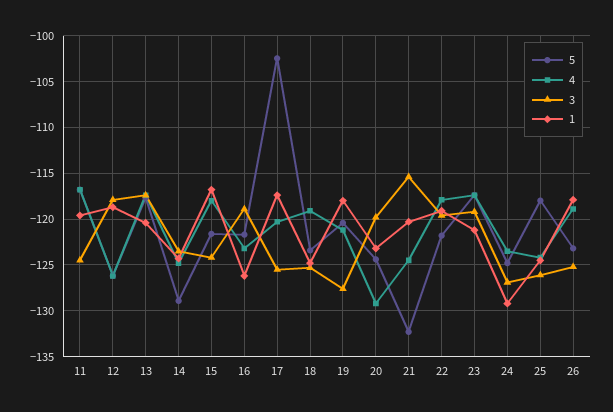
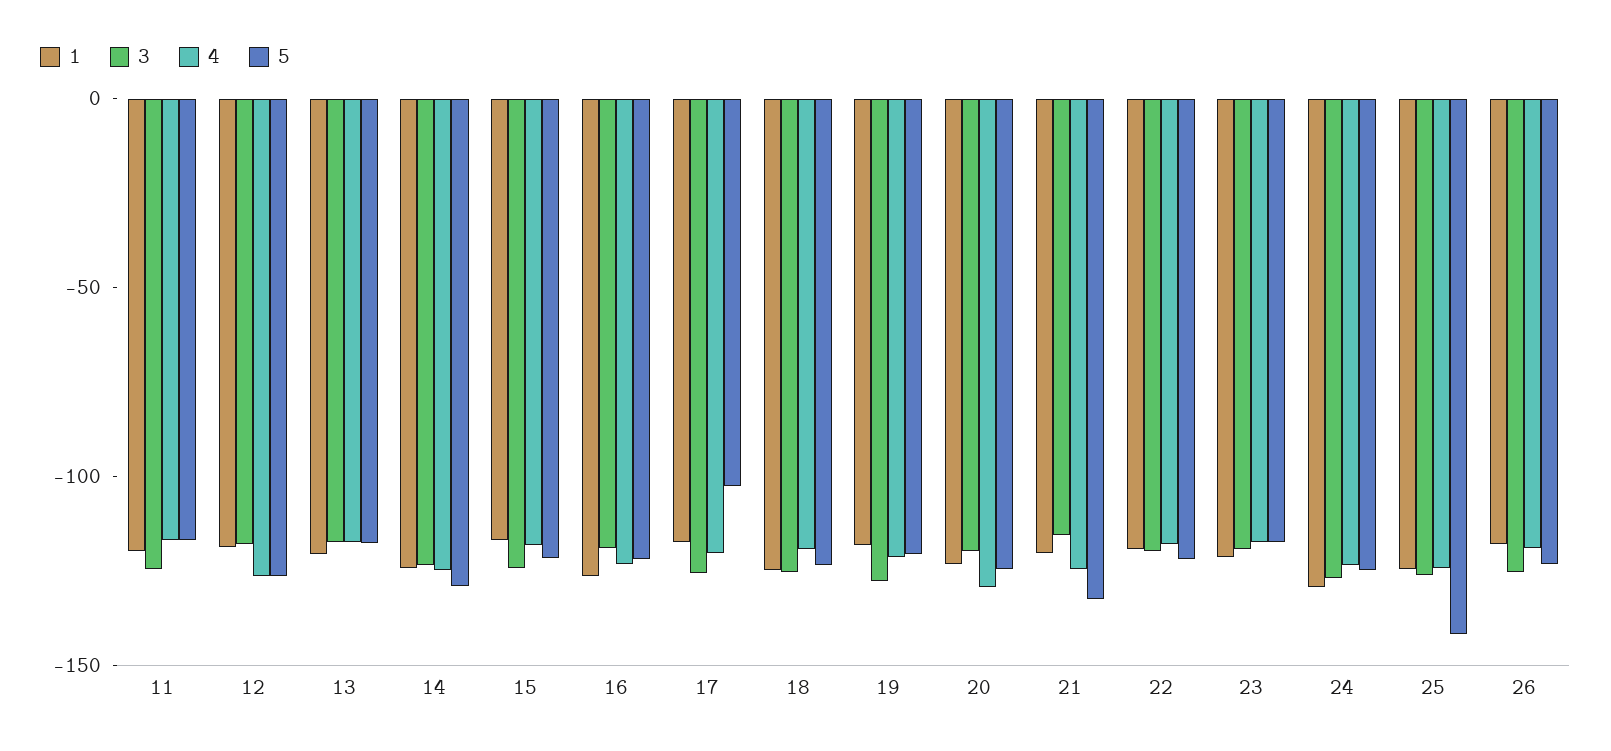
  {
    "5": {
      "11": -117,
      "12": -126,
      "13": -118,
      "14": -129,
      "15": -122,
      "16": -122,
      "17": -103,
      "18": -123,
      "19": -120,
      "20": -124,
      "21": -132,
      "22": -122,
      "23": -117,
      "24": -125,
-     "25": -118,
+     "25": -140,
      "26": -123
    },
    "4": {
      "11": -117,
      "12": -126,
      "13": -117,
      "14": -125,
      "15": -118,
      "16": -123,
      "17": -120,
      "18": -119,
      "19": -121,
      "20": -129,
      "21": -125,
      "22": -118,
      "23": -117,
      "24": -124,
      "25": -124,
      "26": -119
    },
    "3": {
      "11": -125,
      "12": -118,
      "13": -117,
      "14": -124,
      "15": -124,
      "16": -119,
      "17": -126,
      "18": -125,
      "19": -128,
      "20": -120,
      "21": -115,
      "22": -120,
      "23": -119,
      "24": -127,
      "25": -126,
      "26": -125
    },
    "1": {
      "11": -120,
      "12": -119,
      "13": -120,
      "14": -124,
      "15": -117,
      "16": -126,
      "17": -117,
      "18": -125,
      "19": -118,
      "20": -123,
      "21": -120,
      "22": -119,
      "23": -121,
      "24": -129,
      "25": -125,
      "26": -118
    }
  }

